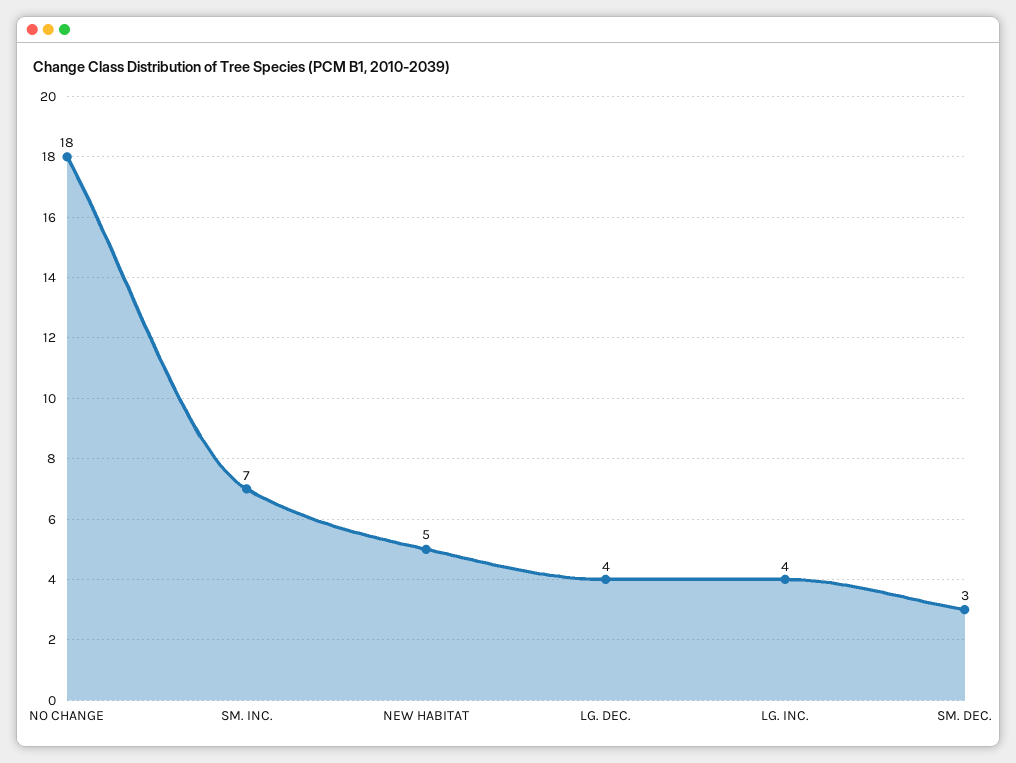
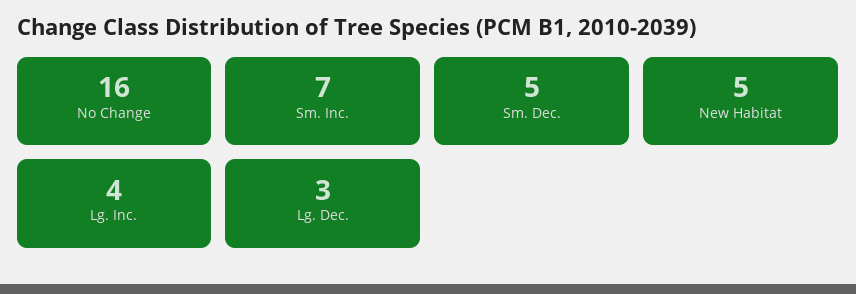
  {
-   "NO CHANGE": 18,
+   "NO CHANGE": 16,
    "SM. INC.": 7,
    "NEW HABITAT": 5,
-   "LG. DEC.": 4,
+   "LG. DEC.": 3,
    "LG. INC.": 4,
-   "SM. DEC.": 3
+   "SM. DEC.": 5
  }

